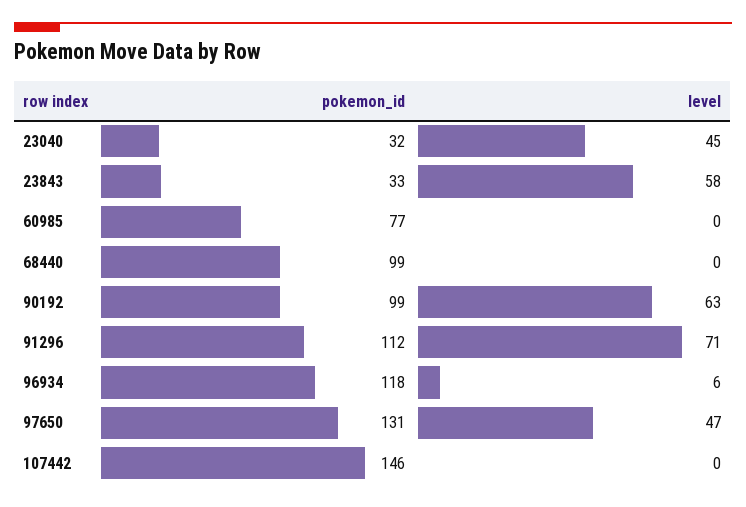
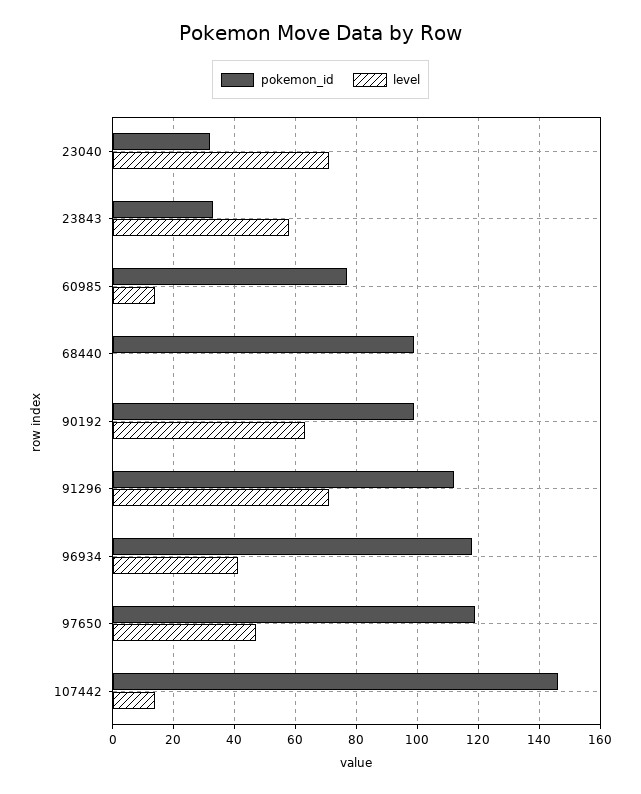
  {
    "pokemon_id": {
      "23040": 32,
      "23843": 33,
      "60985": 77,
      "68440": 99,
      "90192": 99,
      "91296": 112,
      "96934": 118,
-     "97650": 131,
+     "97650": 120,
      "107442": 146
    },
    "level": {
-     "23040": 45,
+     "23040": 70,
      "23843": 58,
-     "60985": 0,
+     "60985": 15,
      "68440": 0,
      "90192": 63,
      "91296": 71,
-     "96934": 6,
+     "96934": 40,
      "97650": 47,
-     "107442": 0
+     "107442": 15
    }
  }

